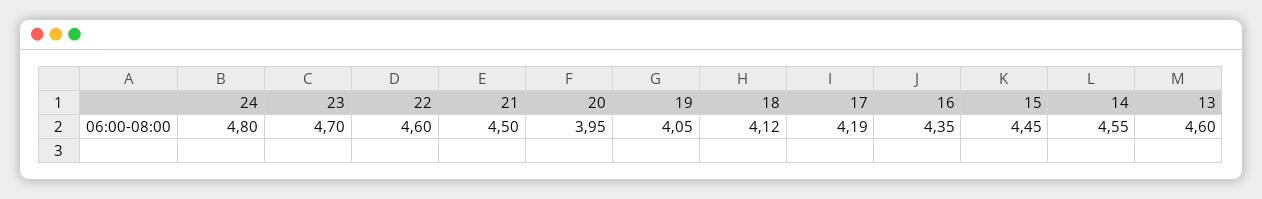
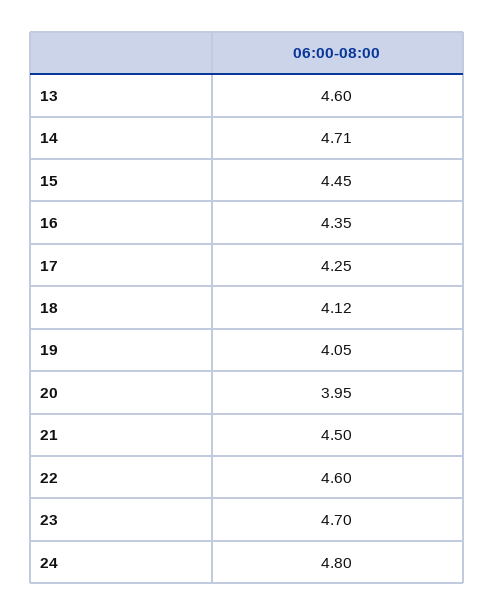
  {
    "24": 4.8,
    "23": 4.7,
    "22": 4.6,
    "21": 4.5,
    "20": 3.95,
    "19": 4.05,
    "18": 4.12,
-   "17": 4.19,
+   "17": 4.25,
    "16": 4.35,
    "15": 4.45,
-   "14": 4.55,
+   "14": 4.71,
    "13": 4.6
  }

